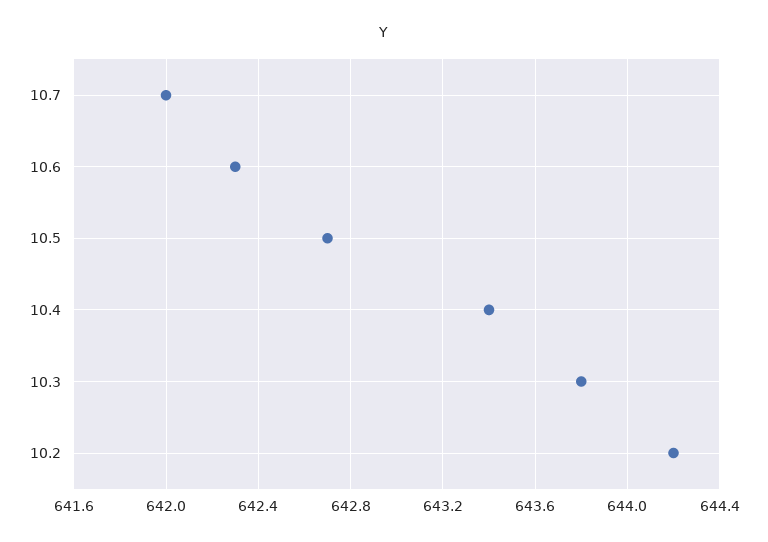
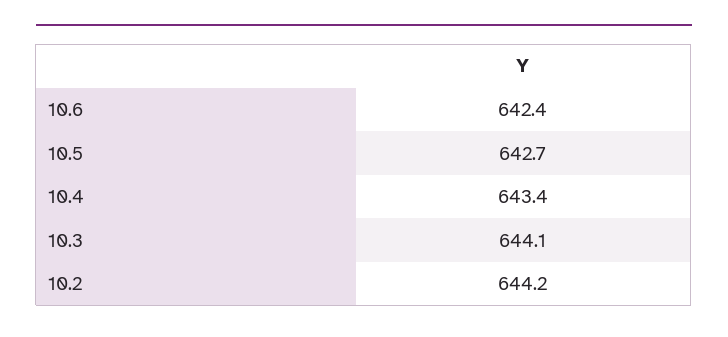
  {
-   "10.7": 642,
-   "10.6": 642.3,
+   "10.6": 642.4,
    "10.5": 642.7,
    "10.4": 643.4,
-   "10.3": 643.8,
+   "10.3": 644.1,
    "10.2": 644.2
  }

